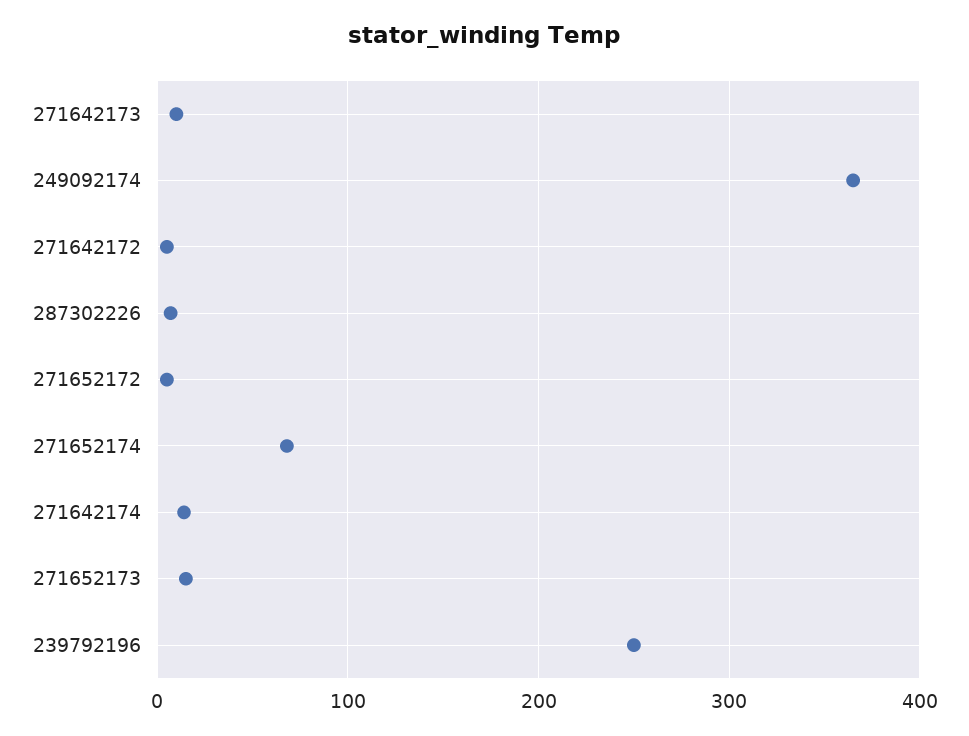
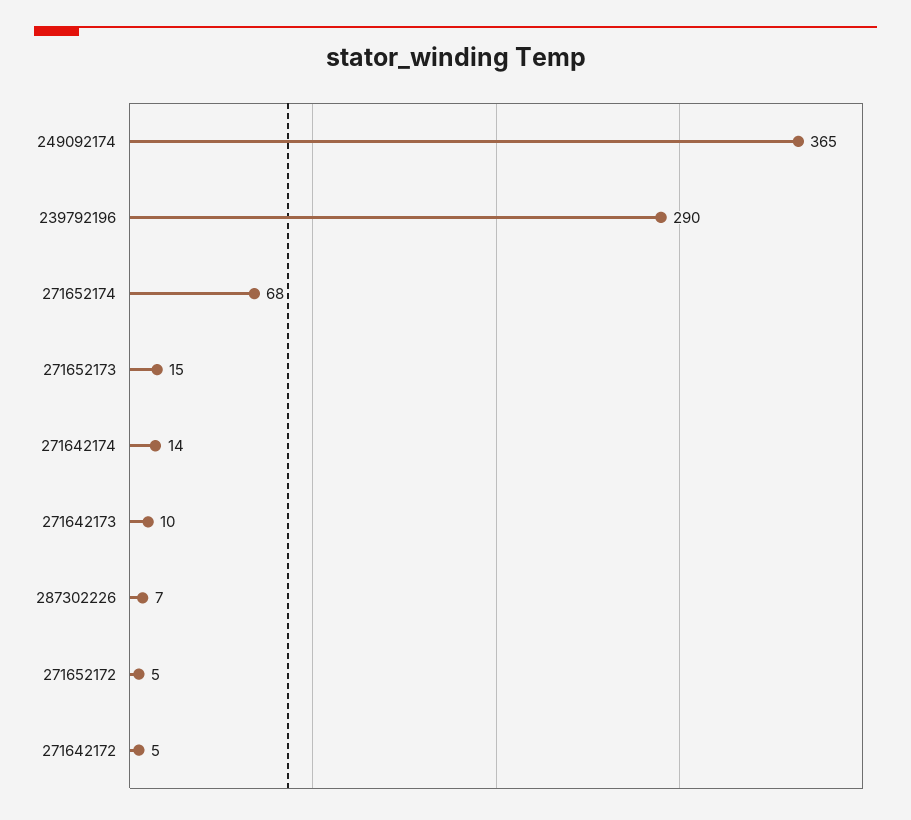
  {
    "271642173": 10,
    "249092174": 365,
    "271642172": 5,
    "287302226": 7,
    "271652172": 5,
    "271652174": 68,
    "271642174": 14,
    "271652173": 15,
-   "239792196": 250
+   "239792196": 290
  }

